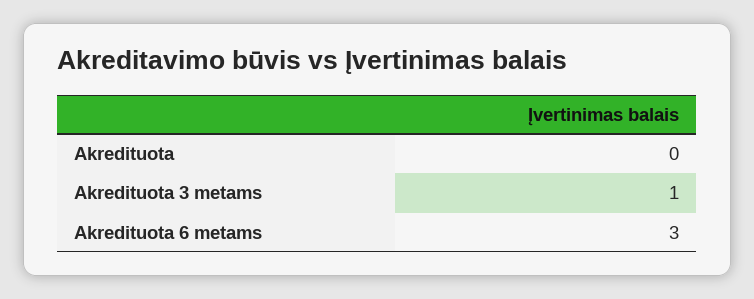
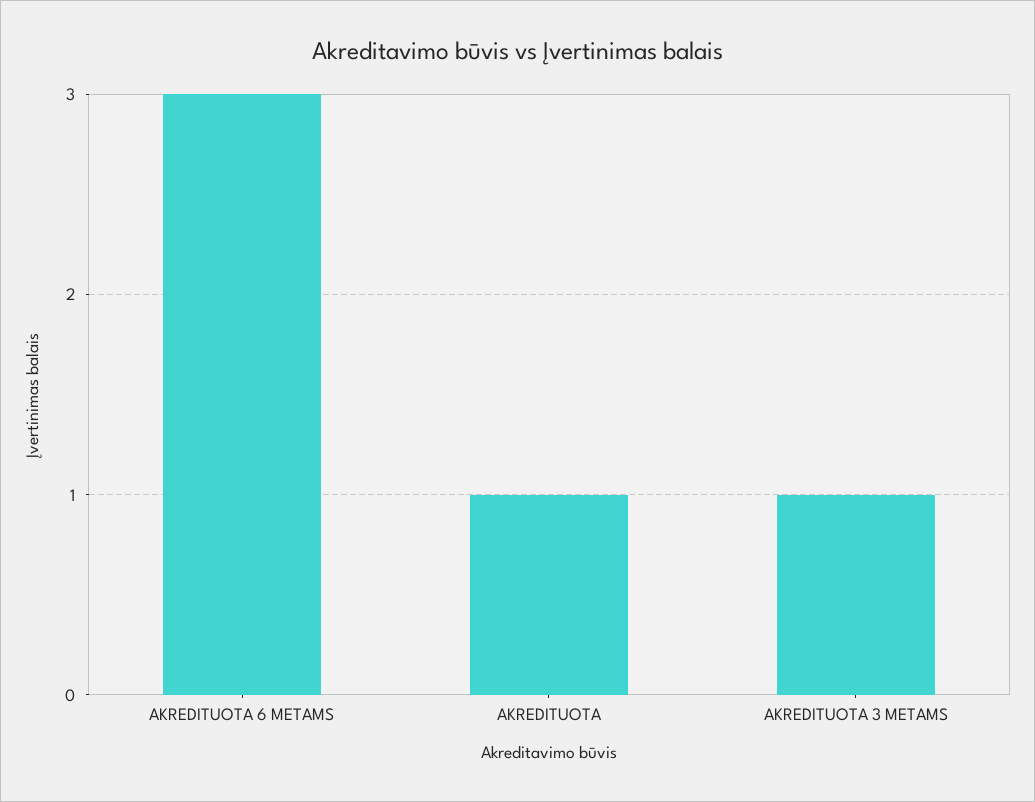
  {
-   "Akredituota": 0,
+   "Akredituota": 1,
    "Akredituota 3 metams": 1,
    "Akredituota 6 metams": 3
  }

